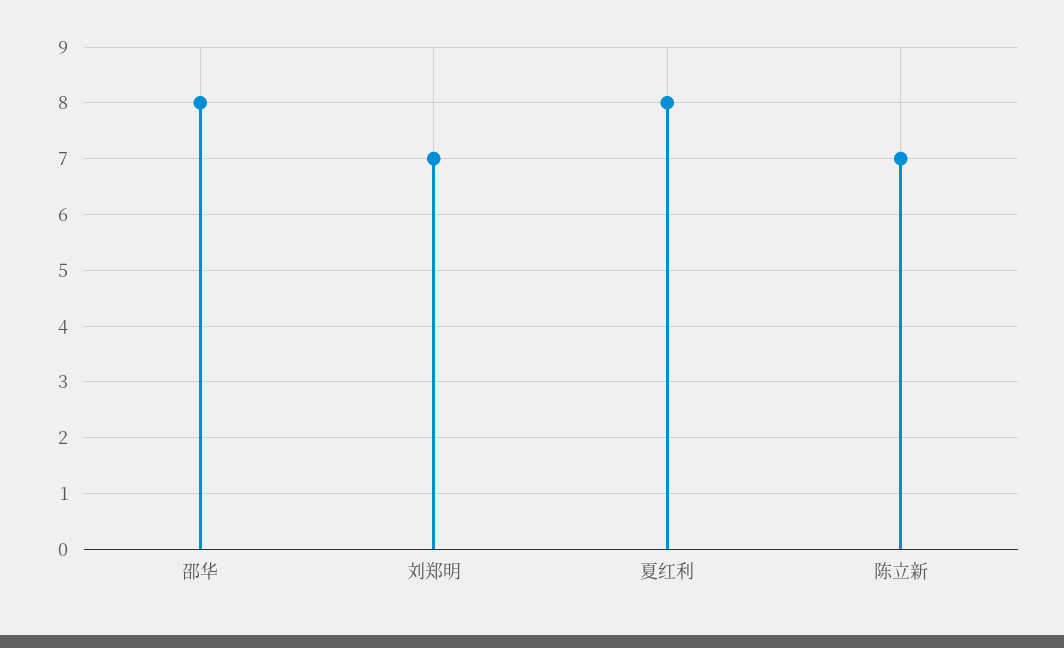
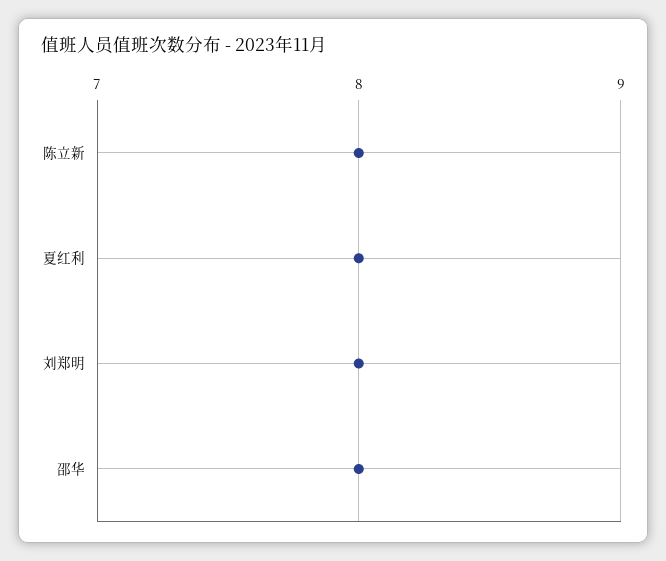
  {
    "邵华": 8,
-   "刘郑明": 7,
+   "刘郑明": 8,
    "夏红利": 8,
-   "陈立新": 7
+   "陈立新": 8
  }

